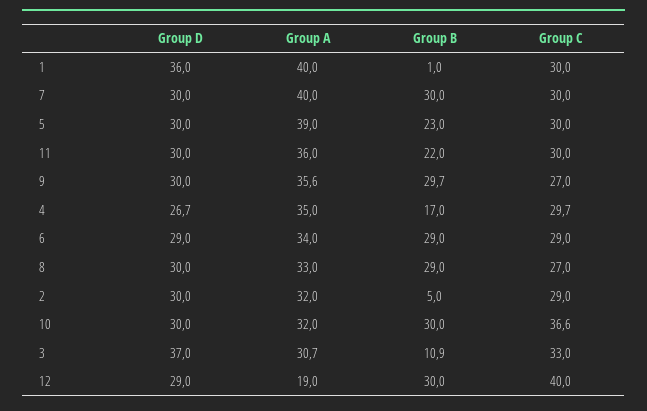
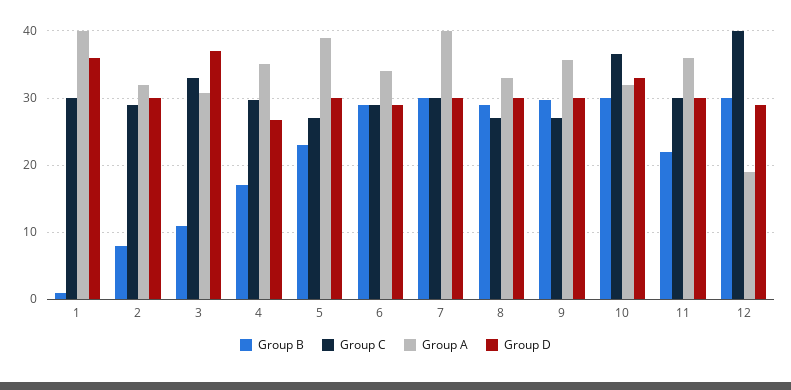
  {
    "Group D": {
      "1": 36,
      "7": 30,
      "5": 30,
      "11": 30,
      "9": 30,
      "4": 26.7,
      "6": 29,
      "8": 30,
      "2": 30,
-     "10": 30,
+     "10": 33,
      "3": 37,
      "12": 29
    },
    "Group A": {
      "1": 40,
      "7": 40,
      "5": 39,
      "11": 36,
      "9": 35.6,
      "4": 35,
      "6": 34,
      "8": 33,
      "2": 32,
      "10": 32,
      "3": 30.7,
      "12": 19
    },
    "Group B": {
      "1": 1,
      "7": 30,
      "5": 23,
      "11": 22,
      "9": 29.7,
      "4": 17,
      "6": 29,
      "8": 29,
-     "2": 5,
+     "2": 8,
      "10": 30,
      "3": 10.9,
      "12": 30
    },
    "Group C": {
      "1": 30,
      "7": 30,
-     "5": 30,
+     "5": 27,
      "11": 30,
      "9": 27,
      "4": 29.7,
      "6": 29,
      "8": 27,
      "2": 29,
      "10": 36.6,
      "3": 33,
      "12": 40
    }
  }

